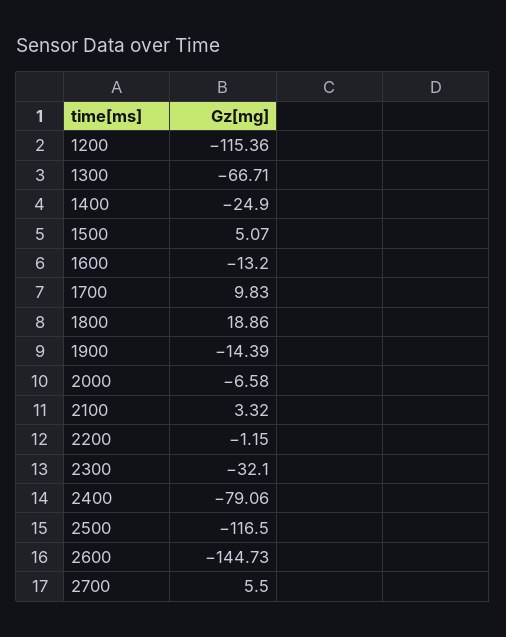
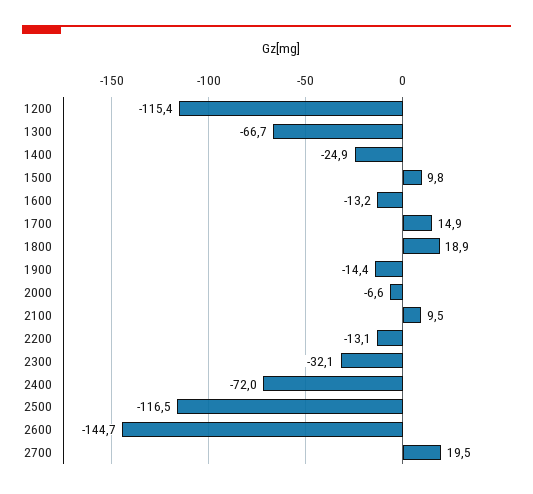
  {
    "1200": -115.36,
    "1300": -66.71,
    "1400": -24.9,
-   "1500": 5.07,
+   "1500": 9.8,
    "1600": -13.2,
-   "1700": 9.83,
+   "1700": 14.9,
    "1800": 18.86,
    "1900": -14.39,
    "2000": -6.58,
-   "2100": 3.32,
+   "2100": 9.5,
-   "2200": -1.15,
+   "2200": -13.1,
    "2300": -32.1,
-   "2400": -79.06,
+   "2400": -72,
    "2500": -116.5,
    "2600": -144.73,
-   "2700": 5.5
+   "2700": 19.5
  }

